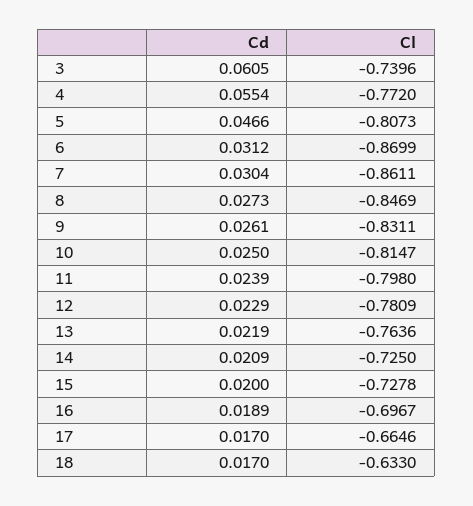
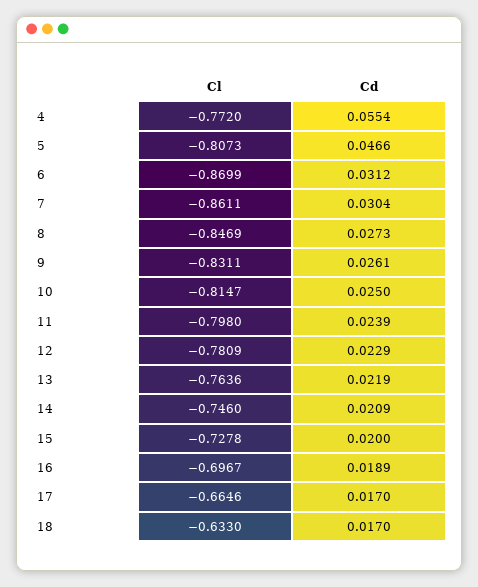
  {
    "Cd": {
-     "3": 0.0605,
      "4": 0.0554,
      "5": 0.0466,
      "6": 0.0312,
      "7": 0.0304,
      "8": 0.0273,
      "9": 0.0261,
      "10": 0.025,
      "11": 0.0239,
      "12": 0.0229,
      "13": 0.0219,
      "14": 0.0209,
      "15": 0.02,
      "16": 0.0189,
      "17": 0.017,
      "18": 0.017
    },
    "Cl": {
-     "3": -0.7396,
      "4": -0.772,
      "5": -0.8073,
      "6": -0.8699,
      "7": -0.8611,
      "8": -0.8469,
      "9": -0.8311,
      "10": -0.8147,
      "11": -0.798,
      "12": -0.7809,
      "13": -0.7636,
-     "14": -0.725,
+     "14": -0.746,
      "15": -0.7278,
      "16": -0.6967,
      "17": -0.6646,
      "18": -0.633
    }
  }

